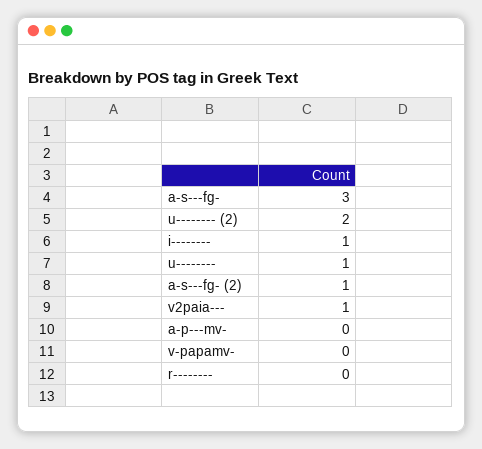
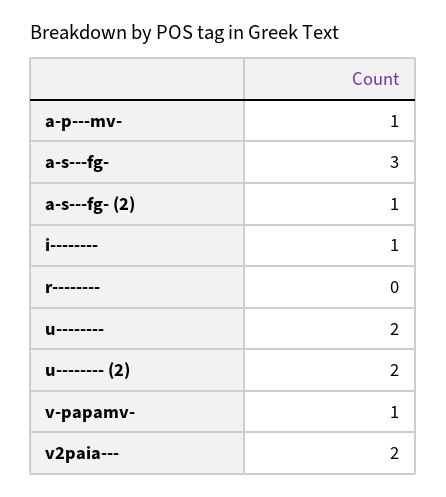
  {
    "a-s---fg-": 3,
    "u-------- (2)": 2,
    "i--------": 1,
-   "u--------": 1,
+   "u--------": 2,
    "a-s---fg- (2)": 1,
-   "v2paia---": 1,
+   "v2paia---": 2,
-   "a-p---mv-": 0,
+   "a-p---mv-": 1,
-   "v-papamv-": 0,
+   "v-papamv-": 1,
    "r--------": 0
  }

